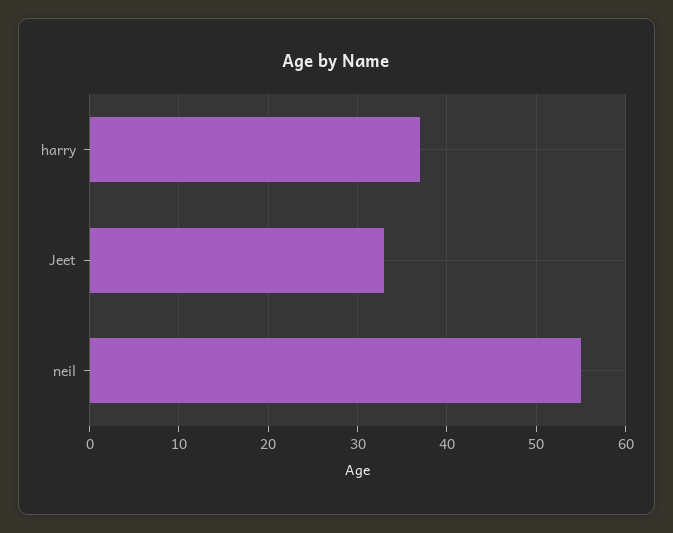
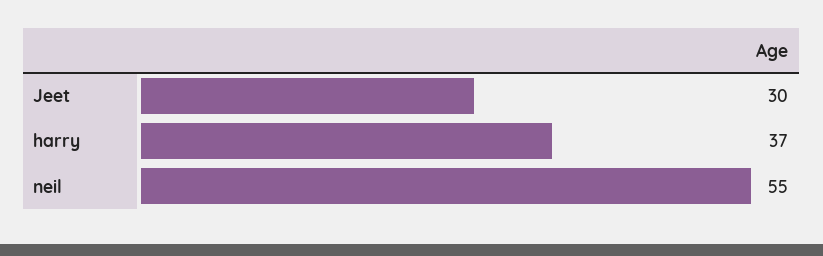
  {
    "harry": 37,
-   "Jeet": 33,
+   "Jeet": 30,
    "neil": 55
  }

